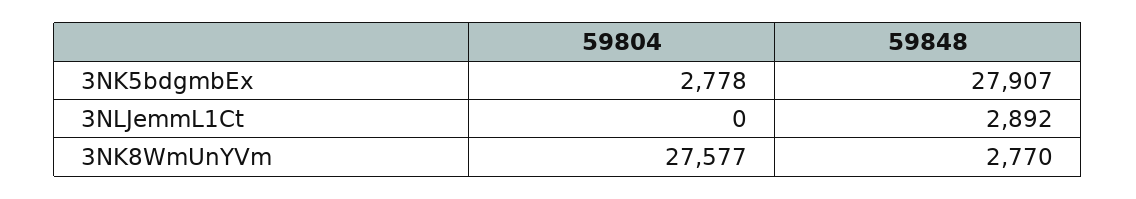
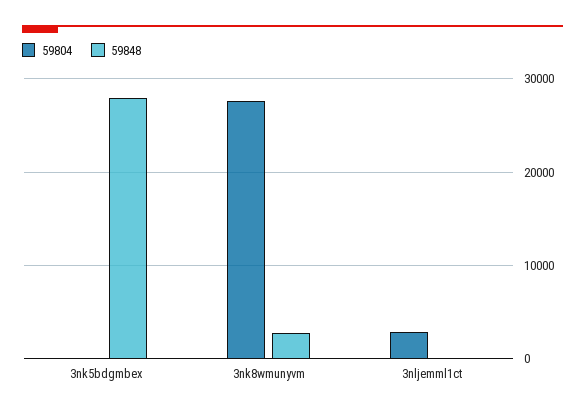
  {
    "59804": {
-     "3NK5bdgmbEx": 2778,
+     "3NK5bdgmbEx": 0,
-     "3NLJemmL1Ct": 0,
+     "3NLJemmL1Ct": 3000,
      "3NK8WmUnYVm": 27577
    },
    "59848": {
      "3NK5bdgmbEx": 27907,
-     "3NLJemmL1Ct": 2892,
+     "3NLJemmL1Ct": 0,
      "3NK8WmUnYVm": 2770
    }
  }

